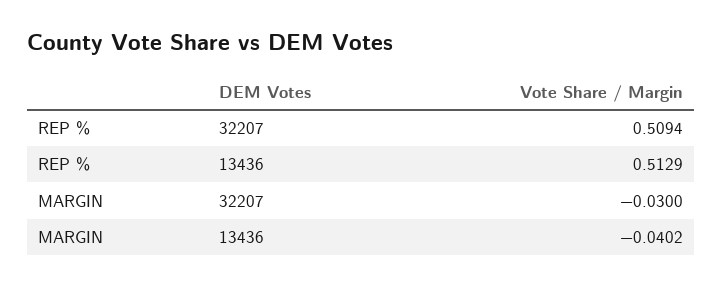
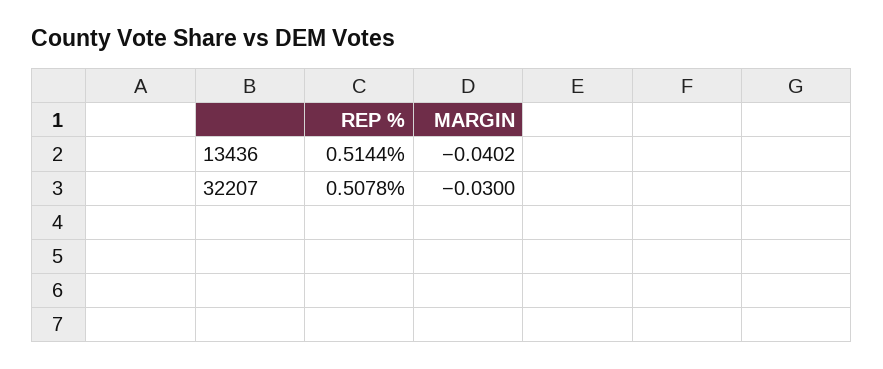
  {
    "REP %": {
-     "32207": 0.5094,
+     "32207": 0.5078,
-     "13436": 0.5129
+     "13436": 0.5144
    },
    "MARGIN": {
      "32207": -0.03,
      "13436": -0.0402
    }
  }

